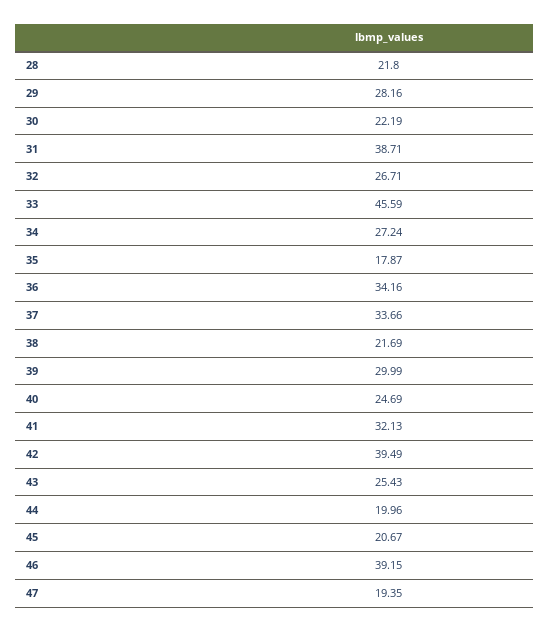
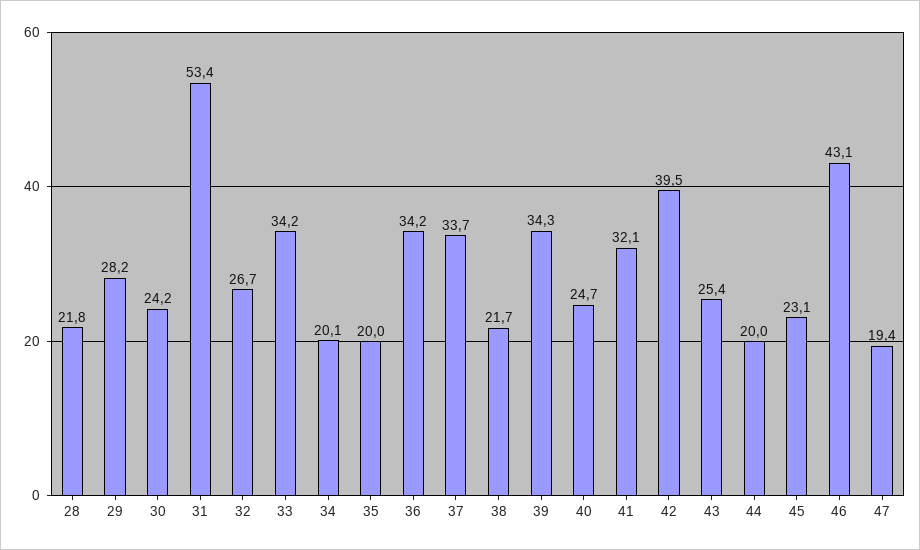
  {
    "28": 21.8,
    "29": 28.16,
-   "30": 22.19,
+   "30": 24.2,
-   "31": 38.71,
+   "31": 53.4,
    "32": 26.71,
-   "33": 45.59,
+   "33": 34.2,
-   "34": 27.24,
+   "34": 20.1,
-   "35": 17.87,
+   "35": 20,
    "36": 34.16,
    "37": 33.66,
    "38": 21.69,
-   "39": 29.99,
+   "39": 34.3,
    "40": 24.69,
    "41": 32.13,
    "42": 39.49,
    "43": 25.43,
    "44": 19.96,
-   "45": 20.67,
+   "45": 23.1,
-   "46": 39.15,
+   "46": 43.1,
    "47": 19.35
  }

